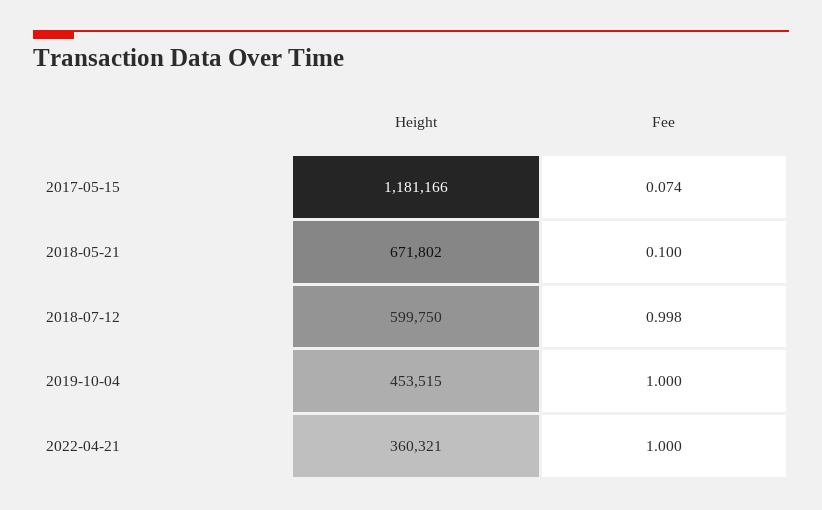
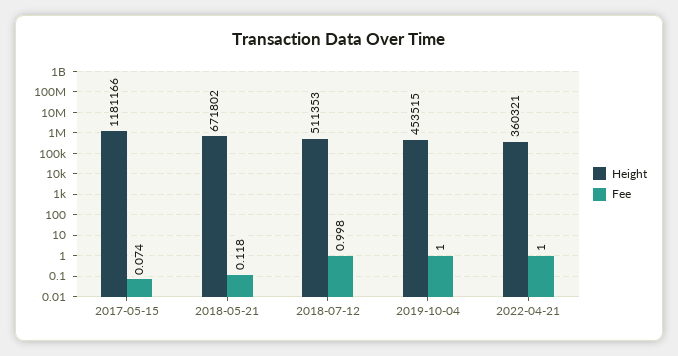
  {
    "Height": {
      "2017-05-15": 1181166,
      "2018-05-21": 671802,
-     "2018-07-12": 599750,
+     "2018-07-12": 511353,
      "2019-10-04": 453515,
      "2022-04-21": 360321
    },
    "Fee": {
      "2017-05-15": 0.074,
-     "2018-05-21": 0.1,
+     "2018-05-21": 0.118,
      "2018-07-12": 0.998,
      "2019-10-04": 1,
      "2022-04-21": 1
    }
  }

